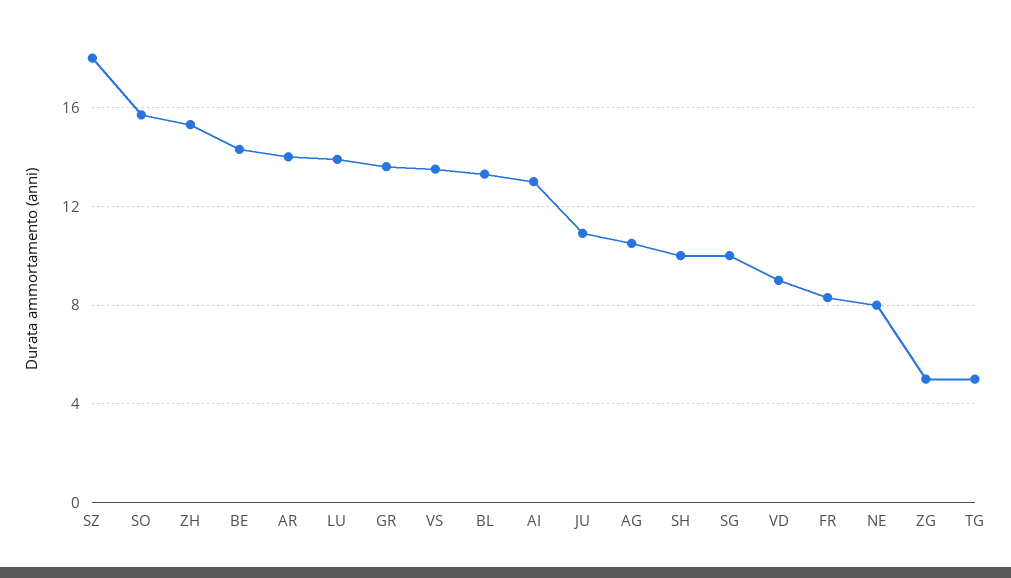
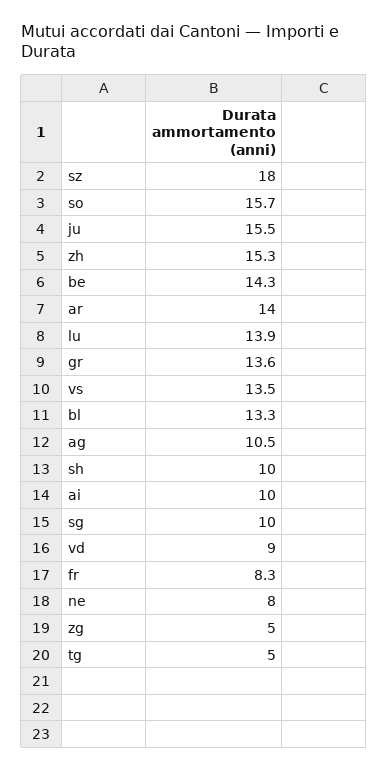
  {
    "SZ": 18,
    "SO": 15.7,
    "ZH": 15.3,
    "BE": 14.3,
    "AR": 14,
    "LU": 13.9,
    "GR": 13.6,
    "VS": 13.5,
    "BL": 13.3,
-   "AI": 13,
+   "AI": 10,
-   "JU": 11,
+   "JU": 15.5,
    "AG": 10.5,
    "SH": 10,
    "SG": 10,
    "VD": 9,
    "FR": 8.3,
    "NE": 8,
    "ZG": 5,
    "TG": 5
  }

